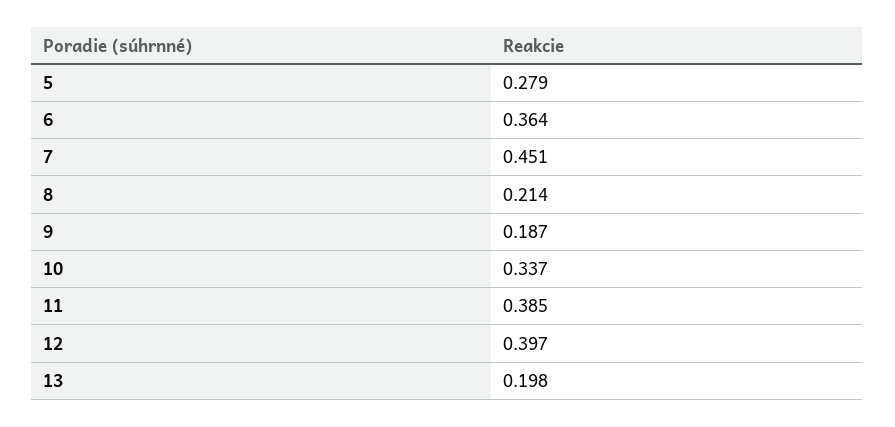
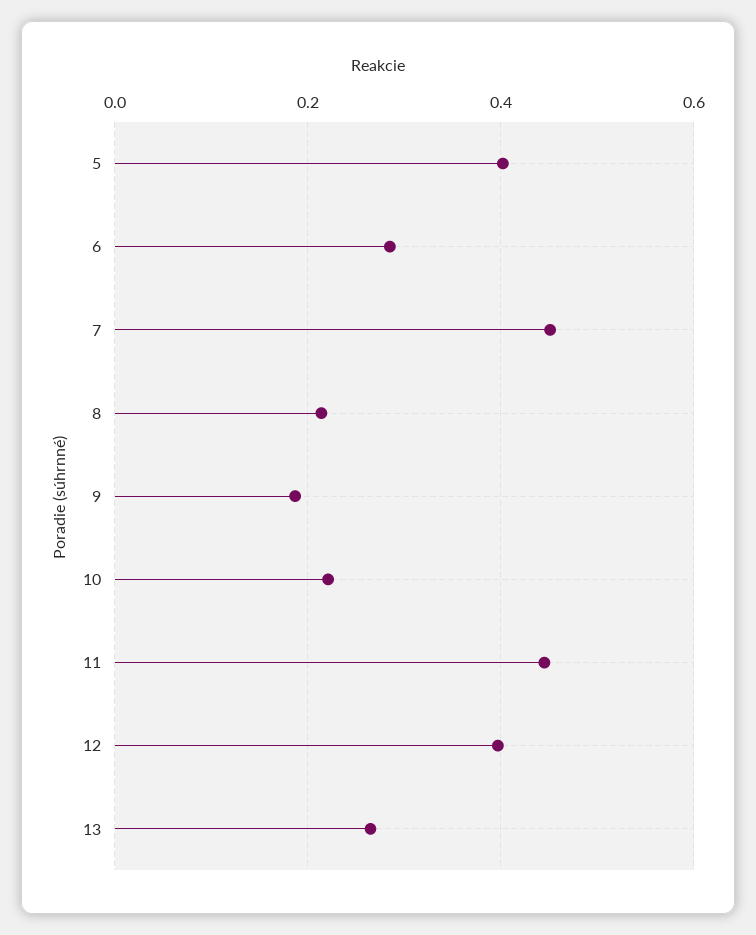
  {
-   "5": 0.279,
+   "5": 0.4,
-   "6": 0.364,
+   "6": 0.28,
    "7": 0.451,
    "8": 0.214,
    "9": 0.187,
-   "10": 0.337,
+   "10": 0.22,
-   "11": 0.385,
+   "11": 0.44,
    "12": 0.397,
-   "13": 0.198
+   "13": 0.26
  }

